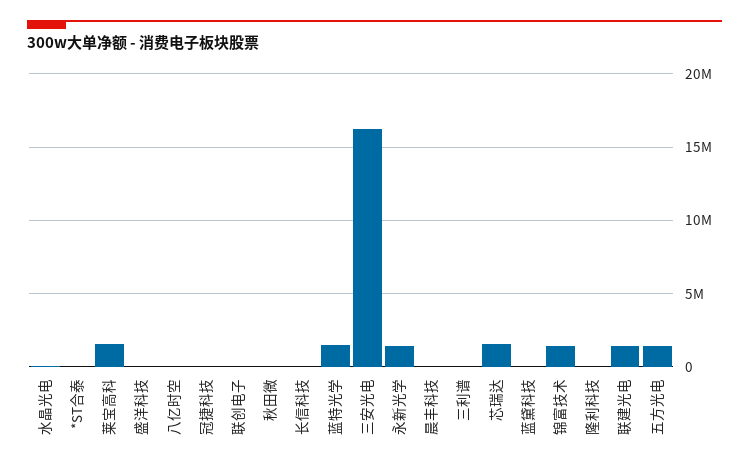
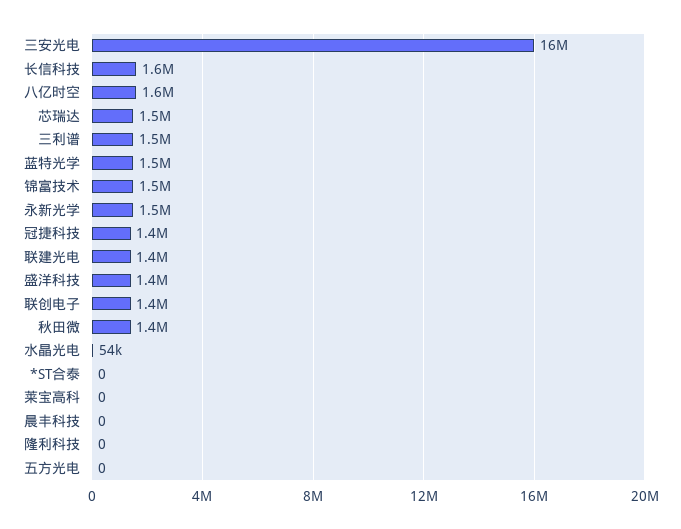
  {
    "水晶光电": 54000,
    "*ST合泰": 0,
-   "莱宝高科": 1500000,
+   "莱宝高科": 0,
-   "盛洋科技": 0,
+   "盛洋科技": 1400000,
-   "八亿时空": 0,
+   "八亿时空": 1600000,
-   "冠捷科技": 0,
+   "冠捷科技": 1400000,
-   "联创电子": 0,
+   "联创电子": 1400000,
-   "秋田微": 0,
+   "秋田微": 1400000,
-   "长信科技": 0,
+   "长信科技": 1600000,
    "蓝特光学": 1500000,
    "三安光电": 16000000,
    "永新光学": 1500000,
    "晨丰科技": 0,
-   "三利谱": 0,
+   "三利谱": 1500000,
    "芯瑞达": 1500000,
-   "蓝黛科技": 0,
    "锦富技术": 1500000,
    "隆利科技": 0,
    "联建光电": 1400000,
-   "五方光电": 1500000
+   "五方光电": 0
  }

